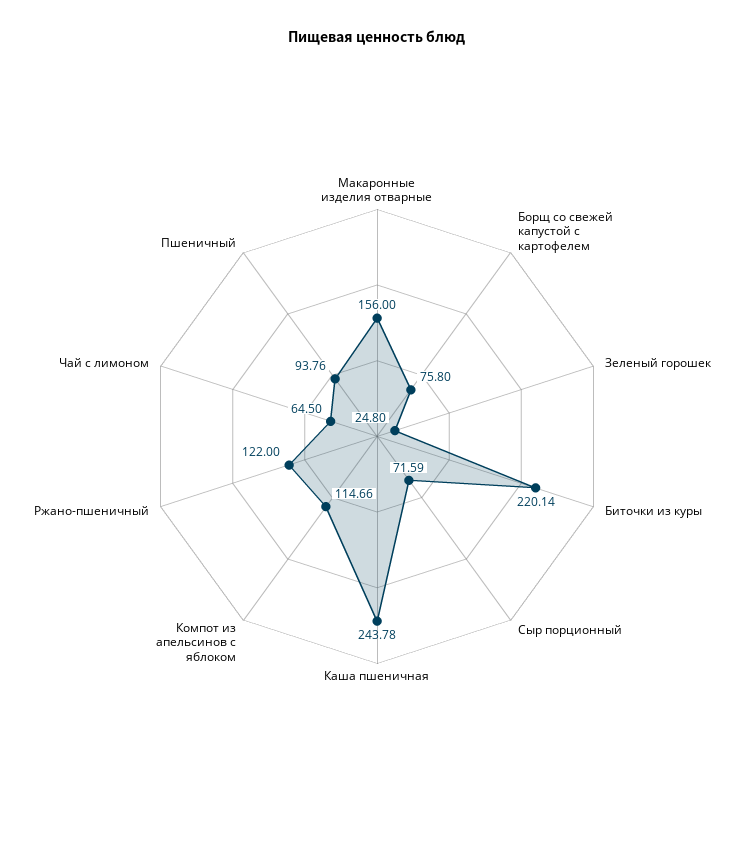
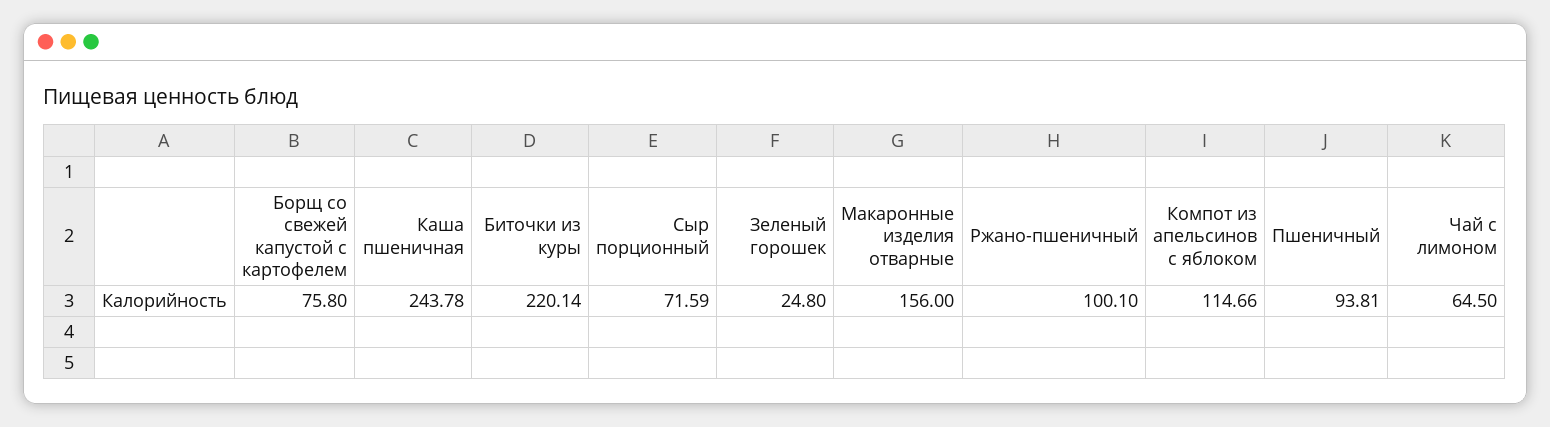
  {
    "Макаронные изделия отварные": 156,
    "Борщ со свежей капустой с картофелем": 75.8,
    "Зеленый горошек": 24.8,
    "Биточки из куры": 220.14,
    "Сыр порционный": 71.59,
    "Каша пшеничная": 243.78,
    "Компот из апельсинов с яблоком": 114.66,
-   "Ржано-пшеничный": 122,
+   "Ржано-пшеничный": 100.1,
    "Чай с лимоном": 64.5,
-   "Пшеничный": 93.76
+   "Пшеничный": 93.81
  }

